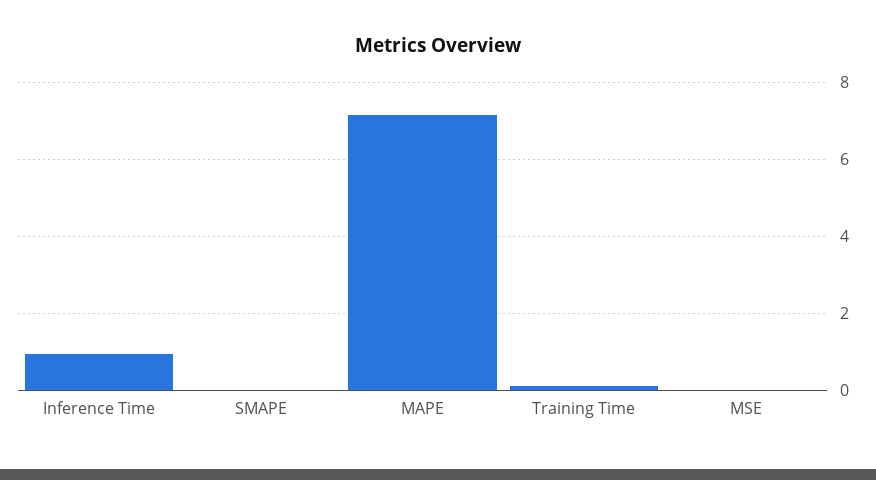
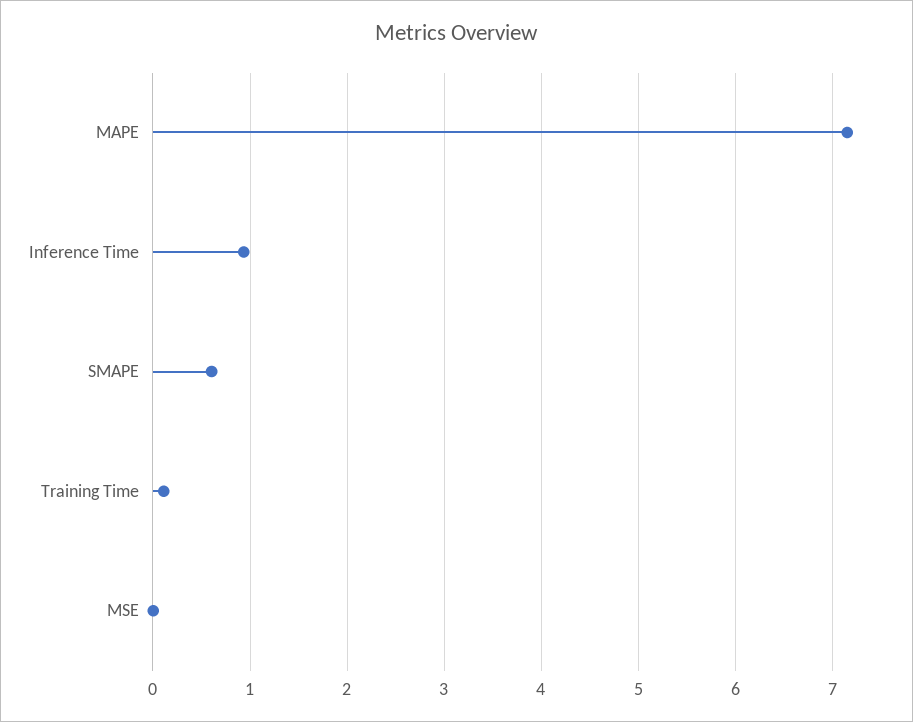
  {
    "Inference Time": 0.9,
-   "SMAPE": 0,
+   "SMAPE": 0.6,
    "MAPE": 7.1,
    "Training Time": 0.1,
    "MSE": 0
  }

